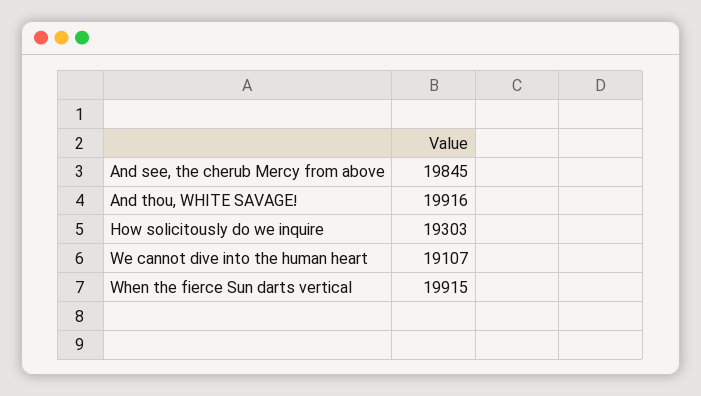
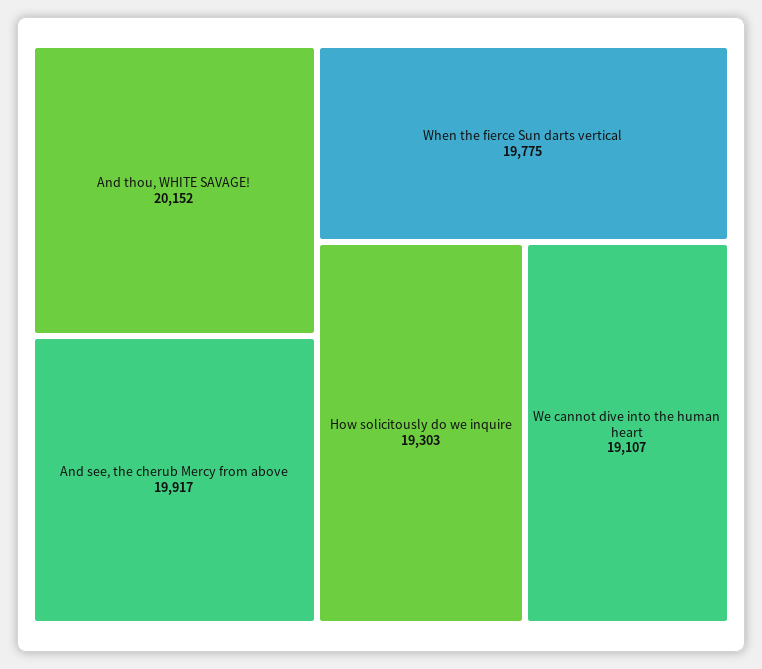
  {
-   "And see, the cherub Mercy from above": 19845,
+   "And see, the cherub Mercy from above": 19917,
-   "And thou, WHITE SAVAGE!": 19916,
+   "And thou, WHITE SAVAGE!": 20152,
    "How solicitously do we inquire": 19303,
    "We cannot dive into the human heart": 19107,
-   "When the fierce Sun darts vertical": 19915
+   "When the fierce Sun darts vertical": 19775
  }

